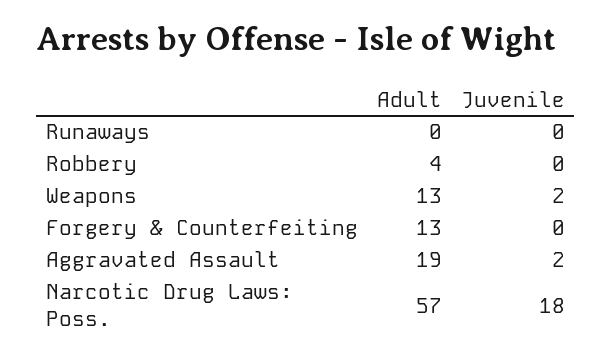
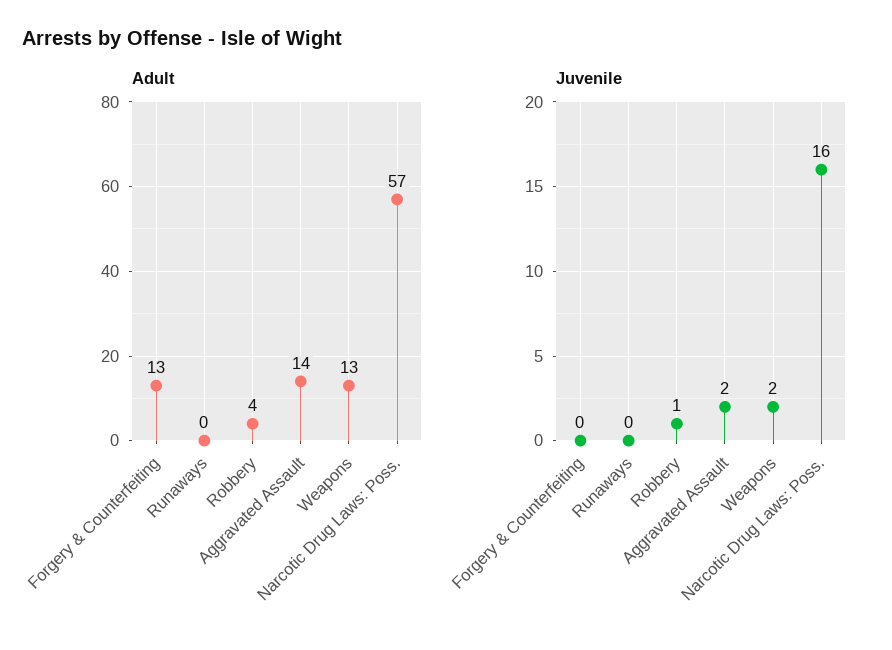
  {
    "Adult": {
      "Runaways": 0,
      "Robbery": 4,
      "Weapons": 13,
      "Forgery & Counterfeiting": 13,
-     "Aggravated Assault": 19,
+     "Aggravated Assault": 14,
      "Narcotic Drug Laws: Poss.": 57
    },
    "Juvenile": {
      "Runaways": 0,
-     "Robbery": 0,
+     "Robbery": 1,
      "Weapons": 2,
      "Forgery & Counterfeiting": 0,
      "Aggravated Assault": 2,
-     "Narcotic Drug Laws: Poss.": 18
+     "Narcotic Drug Laws: Poss.": 16
    }
  }

